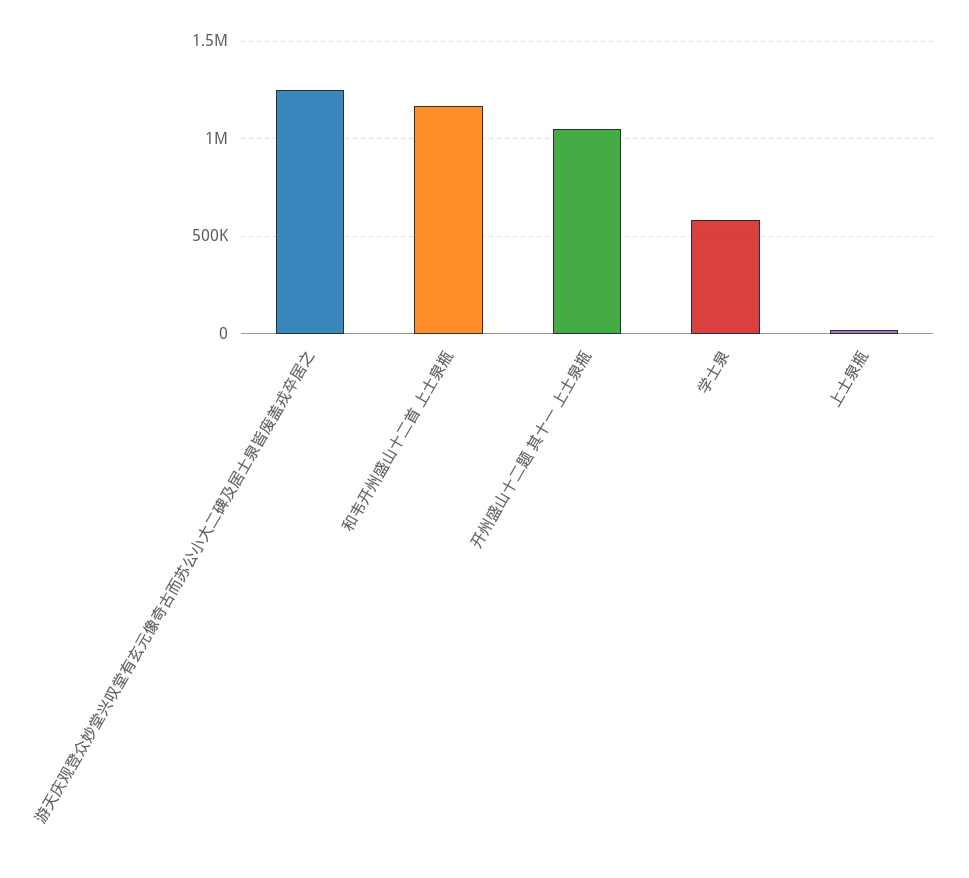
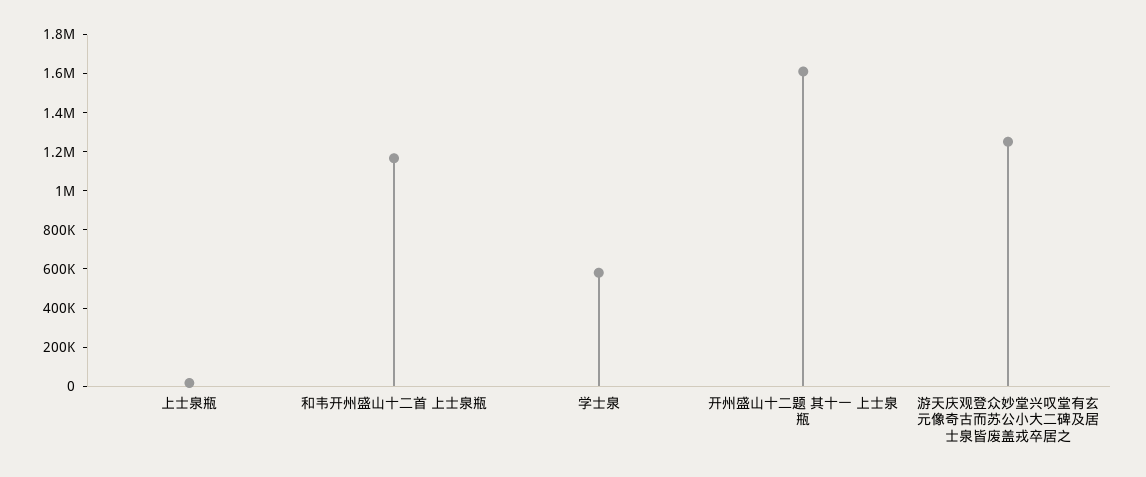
  {
    "游天庆观登众妙堂兴叹堂有玄元像奇古而苏公小大二碑及居士泉皆废盖戎卒居之": 1250000,
    "和韦开州盛山十二首 上士泉瓶": 1150000,
-   "开州盛山十二题 其十一 上士泉瓶": 1050000,
+   "开州盛山十二题 其十一 上士泉瓶": 1600000,
    "学士泉": 600000,
    "上士泉瓶": 0
  }

